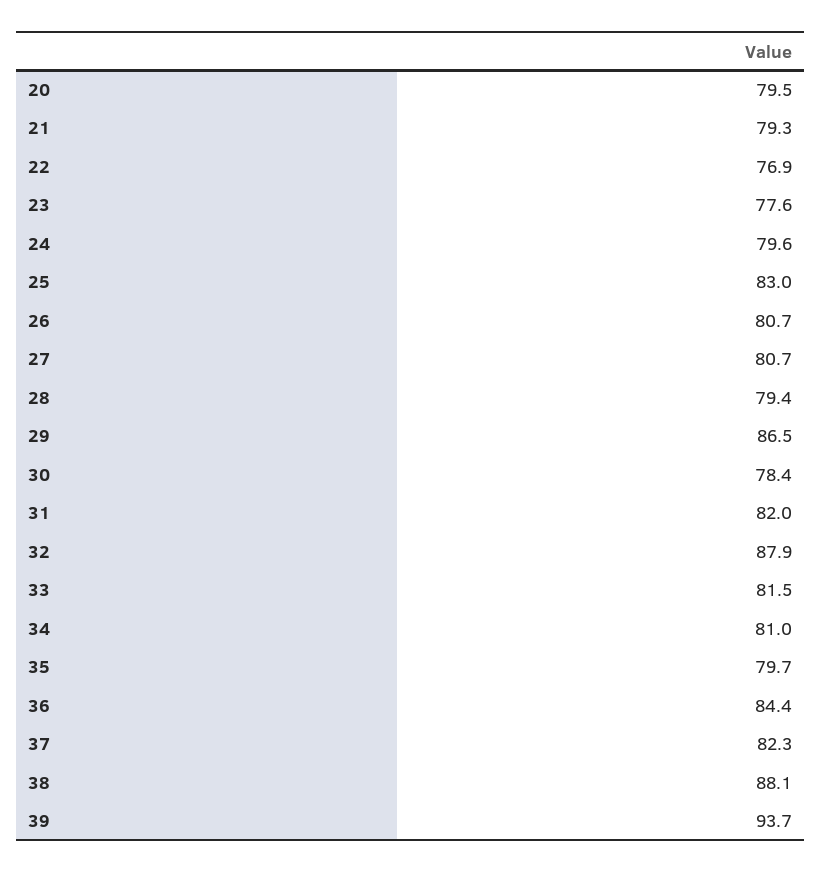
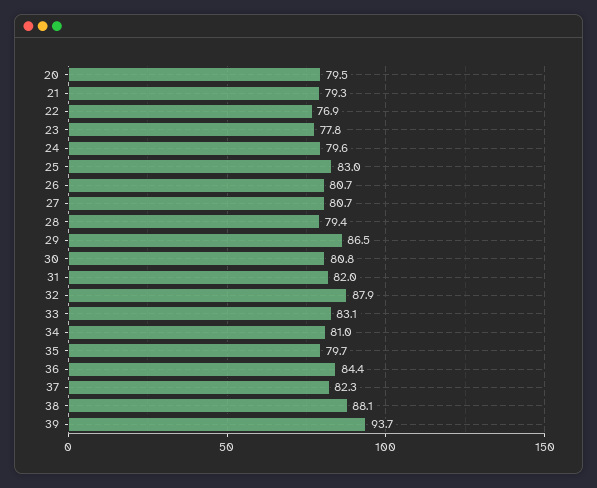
  {
    "20": 79.5,
    "21": 79.3,
    "22": 76.9,
-   "23": 77.6,
+   "23": 77.8,
    "24": 79.6,
    "25": 83,
    "26": 80.7,
    "27": 80.7,
    "28": 79.4,
    "29": 86.5,
-   "30": 78.4,
+   "30": 80.8,
    "31": 82,
    "32": 87.9,
-   "33": 81.5,
+   "33": 83.1,
    "34": 81,
    "35": 79.7,
    "36": 84.4,
    "37": 82.3,
    "38": 88.1,
    "39": 93.7
  }

